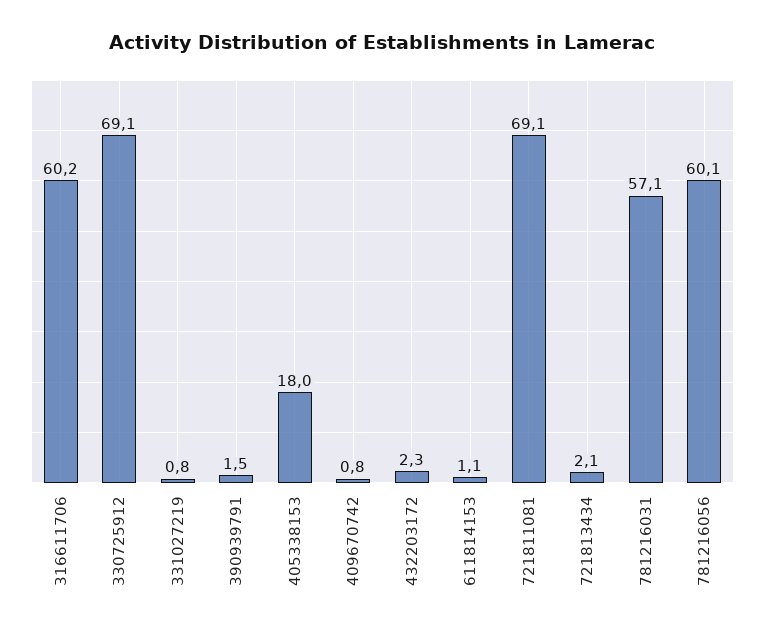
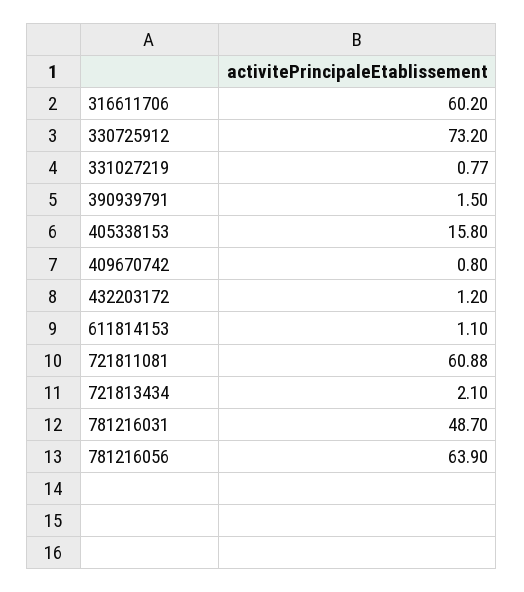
  {
    "316611706": 60.2,
-   "330725912": 69.1,
+   "330725912": 73.2,
    "331027219": 0.77,
    "390939791": 1.5,
-   "405338153": 18,
+   "405338153": 15.8,
    "409670742": 0.8,
-   "432203172": 2.3,
+   "432203172": 1.2,
    "611814153": 1.1,
-   "721811081": 69.1,
+   "721811081": 60.88,
    "721813434": 2.1,
-   "781216031": 57.1,
+   "781216031": 48.7,
-   "781216056": 60.1
+   "781216056": 63.9
  }

